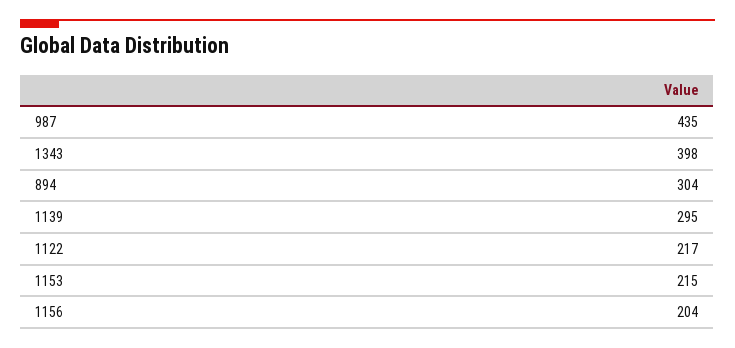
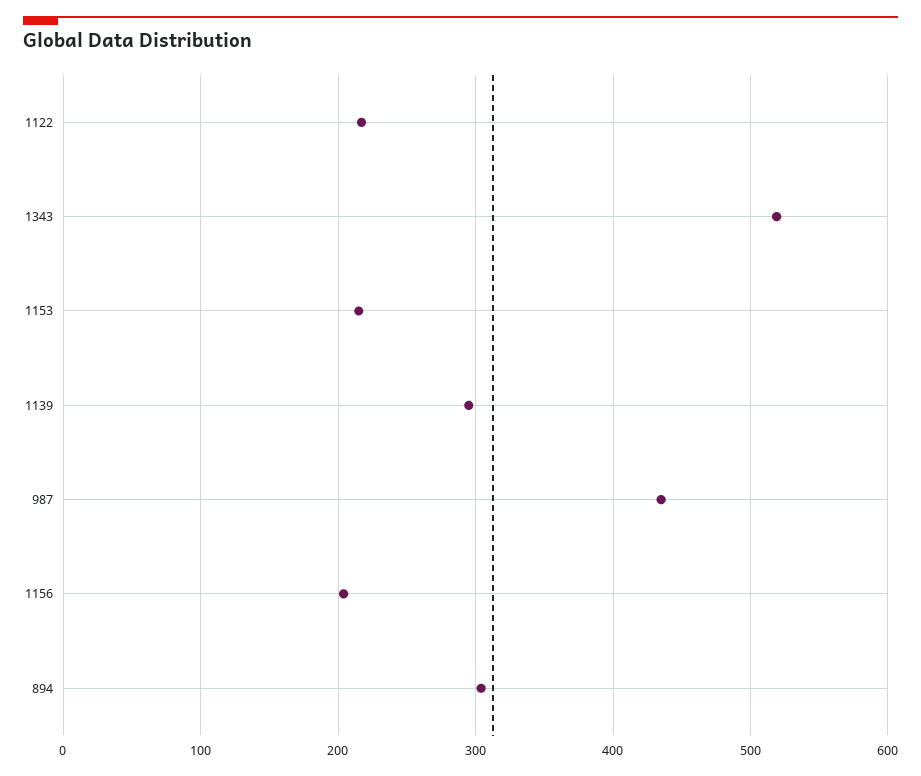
  {
    "987": 435,
-   "1343": 398,
+   "1343": 520,
    "894": 304,
    "1139": 295,
    "1122": 217,
    "1153": 215,
    "1156": 204
  }

